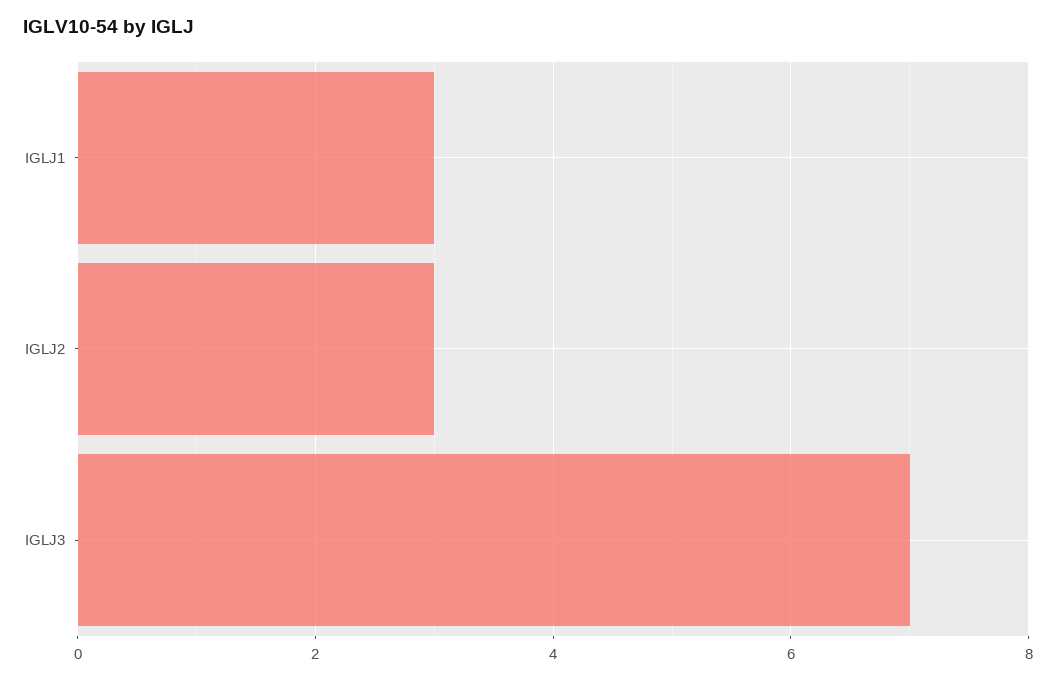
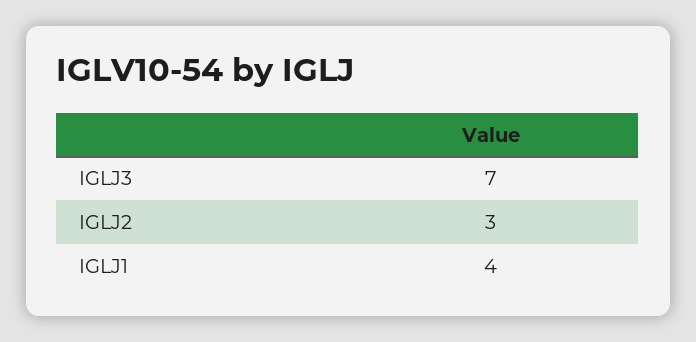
  {
-   "IGLJ1": 3,
+   "IGLJ1": 4,
    "IGLJ2": 3,
    "IGLJ3": 7
  }

